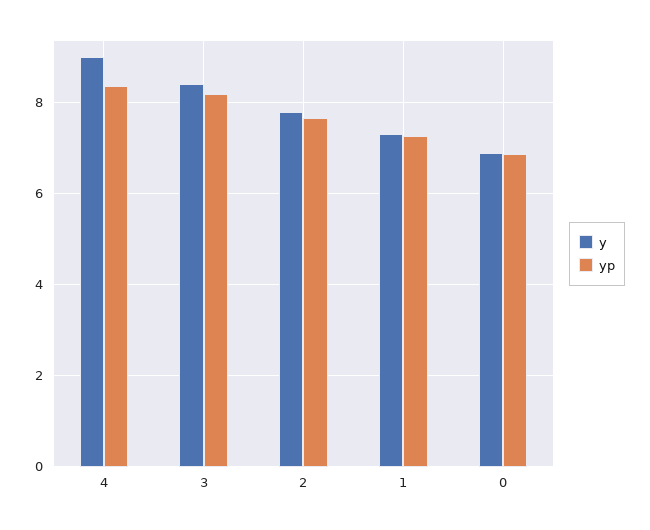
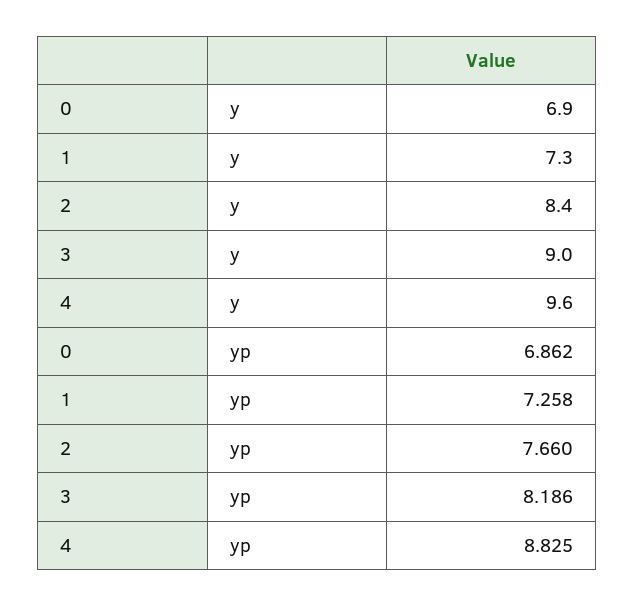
  {
    "y": {
-     "4": 9,
+     "4": 9.6,
-     "3": 8.4,
+     "3": 9,
-     "2": 7.8,
+     "2": 8.4,
      "1": 7.3,
      "0": 6.9
    },
    "yp": {
-     "4": 8.4,
+     "4": 8.825,
      "3": 8.186,
      "2": 7.66,
      "1": 7.258,
      "0": 6.862
    }
  }

